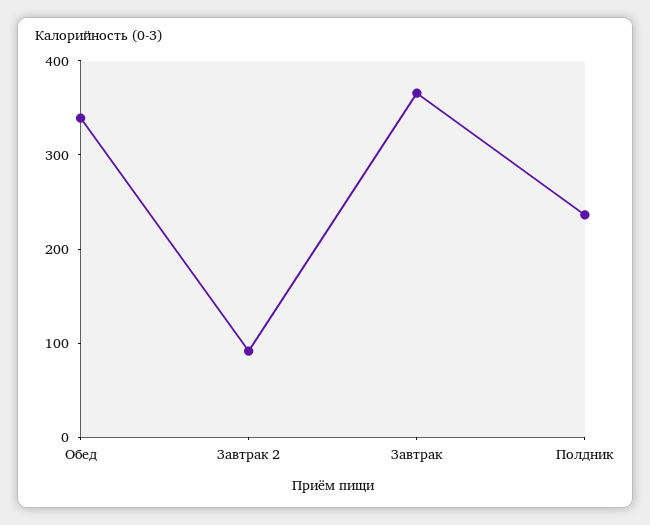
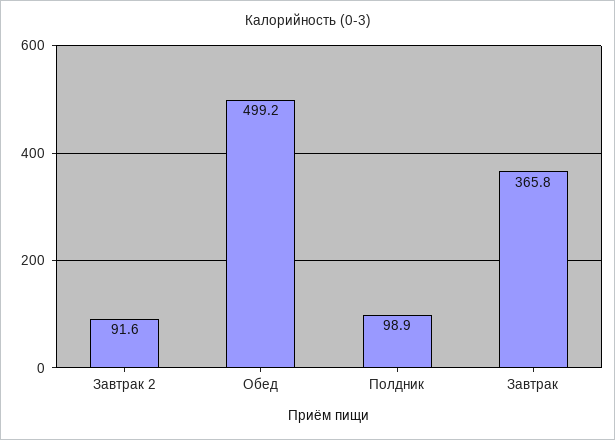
  {
-   "Обед": 340,
+   "Обед": 499.2,
    "Завтрак 2": 91.6,
    "Завтрак": 365.8,
-   "Полдник": 240
+   "Полдник": 98.9
  }

